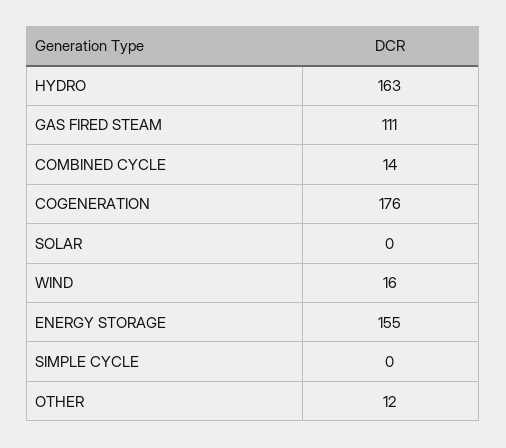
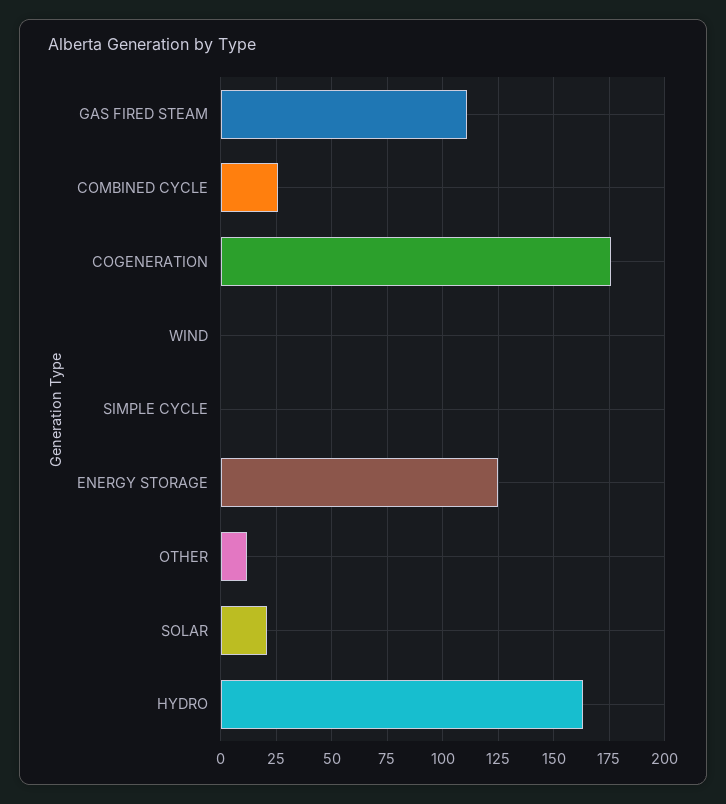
  {
    "HYDRO": 163,
    "GAS FIRED STEAM": 111,
-   "COMBINED CYCLE": 14,
+   "COMBINED CYCLE": 25,
    "COGENERATION": 176,
-   "SOLAR": 0,
+   "SOLAR": 20,
-   "WIND": 16,
+   "WIND": 0,
-   "ENERGY STORAGE": 155,
+   "ENERGY STORAGE": 125,
    "SIMPLE CYCLE": 0,
    "OTHER": 12
  }

